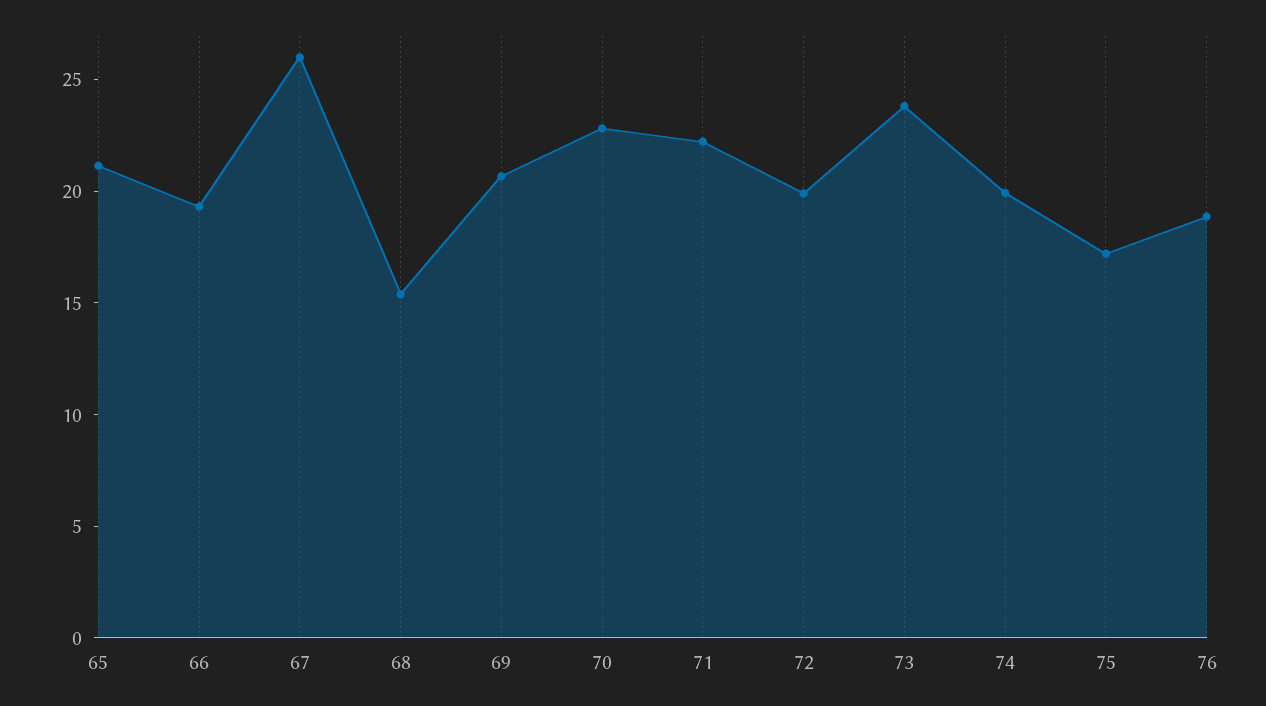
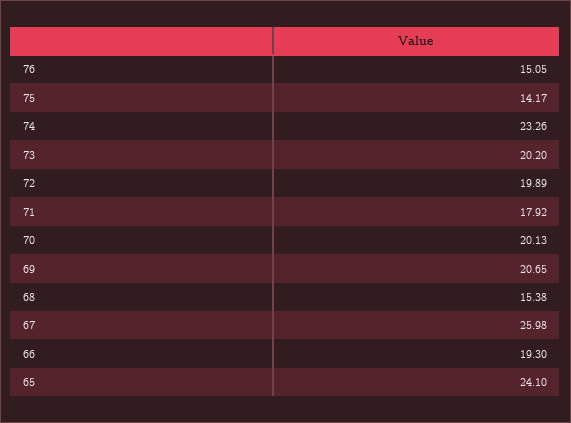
  {
-   "65": 21,
+   "65": 24.1,
    "66": 19.3,
    "67": 25.98,
    "68": 15.38,
    "69": 20.65,
-   "70": 23,
+   "70": 20.13,
-   "71": 22,
+   "71": 17.92,
    "72": 19.89,
-   "73": 24,
+   "73": 20.2,
-   "74": 20,
+   "74": 23.26,
-   "75": 17,
+   "75": 14.17,
-   "76": 19
+   "76": 15.05
  }

